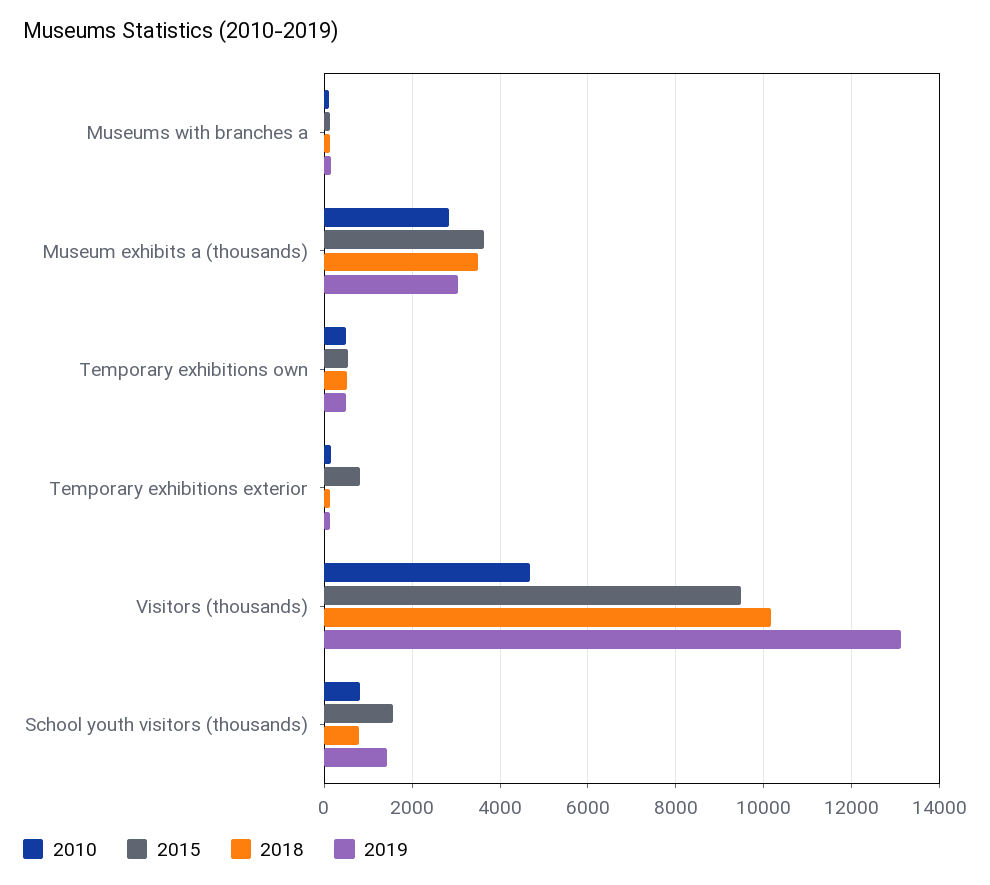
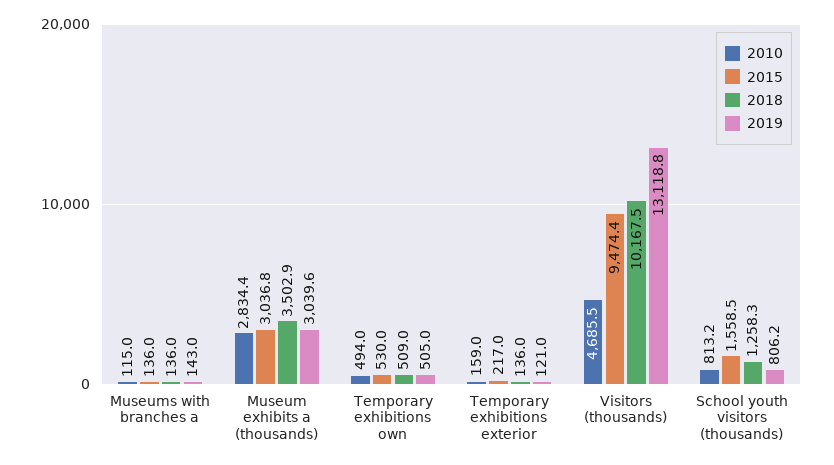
  {
    "2010": {
      "Museums with branches a": 115,
      "Museum exhibits a (thousands)": 2834.4,
      "Temporary exhibitions own": 494,
      "Temporary exhibitions exterior": 159,
      "Visitors (thousands)": 4685.5,
      "School youth visitors (thousands)": 813.2
    },
    "2015": {
      "Museums with branches a": 136,
-     "Museum exhibits a (thousands)": 3600,
+     "Museum exhibits a (thousands)": 3036.8,
      "Temporary exhibitions own": 530,
-     "Temporary exhibitions exterior": 800,
+     "Temporary exhibitions exterior": 217,
      "Visitors (thousands)": 9474.4,
      "School youth visitors (thousands)": 1558.5
    },
    "2018": {
      "Museums with branches a": 136,
      "Museum exhibits a (thousands)": 3502.9,
      "Temporary exhibitions own": 509,
      "Temporary exhibitions exterior": 136,
      "Visitors (thousands)": 10167.5,
-     "School youth visitors (thousands)": 800
+     "School youth visitors (thousands)": 1258.3
    },
    "2019": {
      "Museums with branches a": 143,
      "Museum exhibits a (thousands)": 3039.6,
      "Temporary exhibitions own": 505,
      "Temporary exhibitions exterior": 121,
      "Visitors (thousands)": 13118.8,
-     "School youth visitors (thousands)": 1400
+     "School youth visitors (thousands)": 806.2
    }
  }

